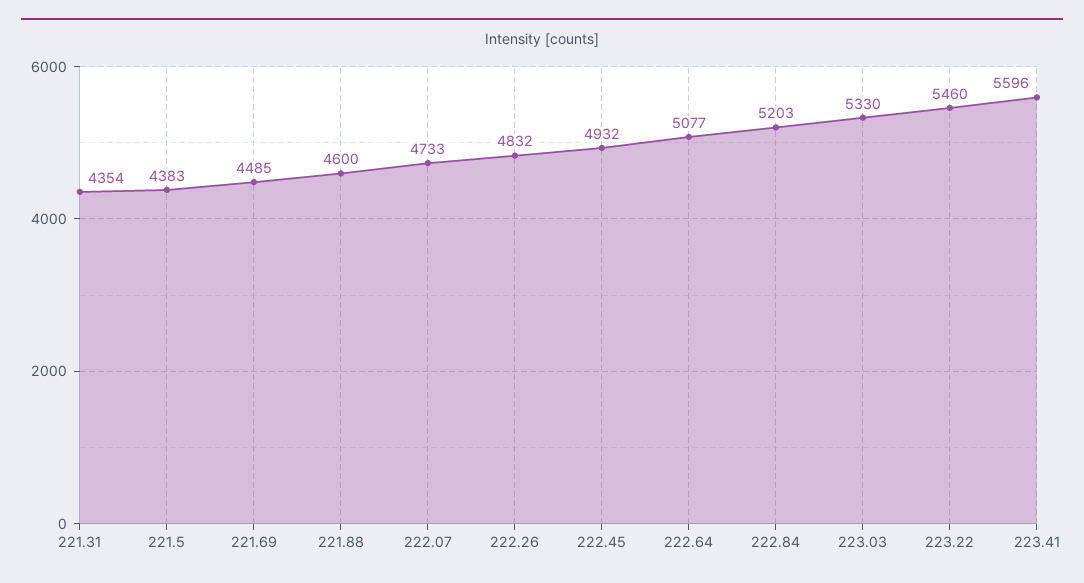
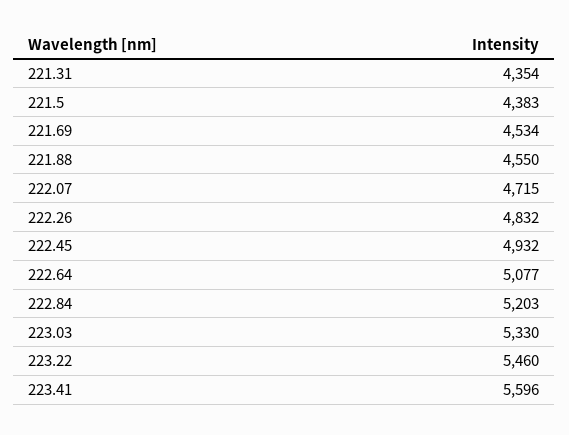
  {
    "221.31": 4354,
    "221.5": 4383,
-   "221.69": 4485,
+   "221.69": 4534,
-   "221.88": 4600,
+   "221.88": 4550,
-   "222.07": 4733,
+   "222.07": 4715,
    "222.26": 4832,
    "222.45": 4932,
    "222.64": 5077,
    "222.84": 5203,
    "223.03": 5330,
    "223.22": 5460,
    "223.41": 5596
  }

